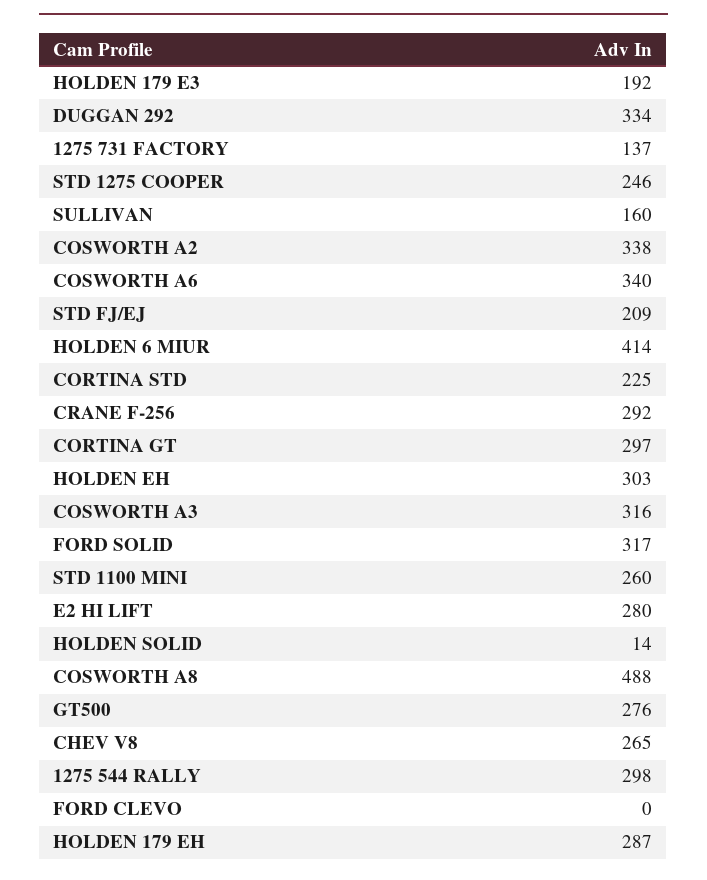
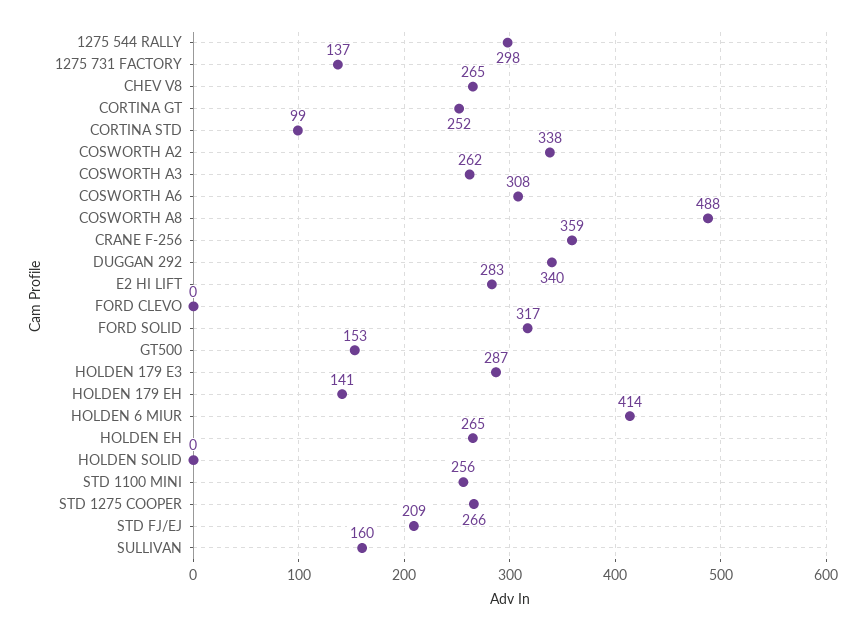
  {
-   "HOLDEN 179 E3": 192,
+   "HOLDEN 179 E3": 287,
-   "DUGGAN 292": 334,
+   "DUGGAN 292": 340,
    "1275 731 FACTORY": 137,
-   "STD 1275 COOPER": 246,
+   "STD 1275 COOPER": 266,
    "SULLIVAN": 160,
    "COSWORTH A2": 338,
-   "COSWORTH A6": 340,
+   "COSWORTH A6": 308,
    "STD FJ/EJ": 209,
    "HOLDEN 6 MIUR": 414,
-   "CORTINA STD": 225,
+   "CORTINA STD": 99,
-   "CRANE F-256": 292,
+   "CRANE F-256": 359,
-   "CORTINA GT": 297,
+   "CORTINA GT": 252,
-   "HOLDEN EH": 303,
+   "HOLDEN EH": 265,
-   "COSWORTH A3": 316,
+   "COSWORTH A3": 262,
    "FORD SOLID": 317,
-   "STD 1100 MINI": 260,
+   "STD 1100 MINI": 256,
-   "E2 HI LIFT": 280,
+   "E2 HI LIFT": 283,
-   "HOLDEN SOLID": 14,
+   "HOLDEN SOLID": 0,
    "COSWORTH A8": 488,
-   "GT500": 276,
+   "GT500": 153,
    "CHEV V8": 265,
    "1275 544 RALLY": 298,
    "FORD CLEVO": 0,
-   "HOLDEN 179 EH": 287
+   "HOLDEN 179 EH": 141
  }

